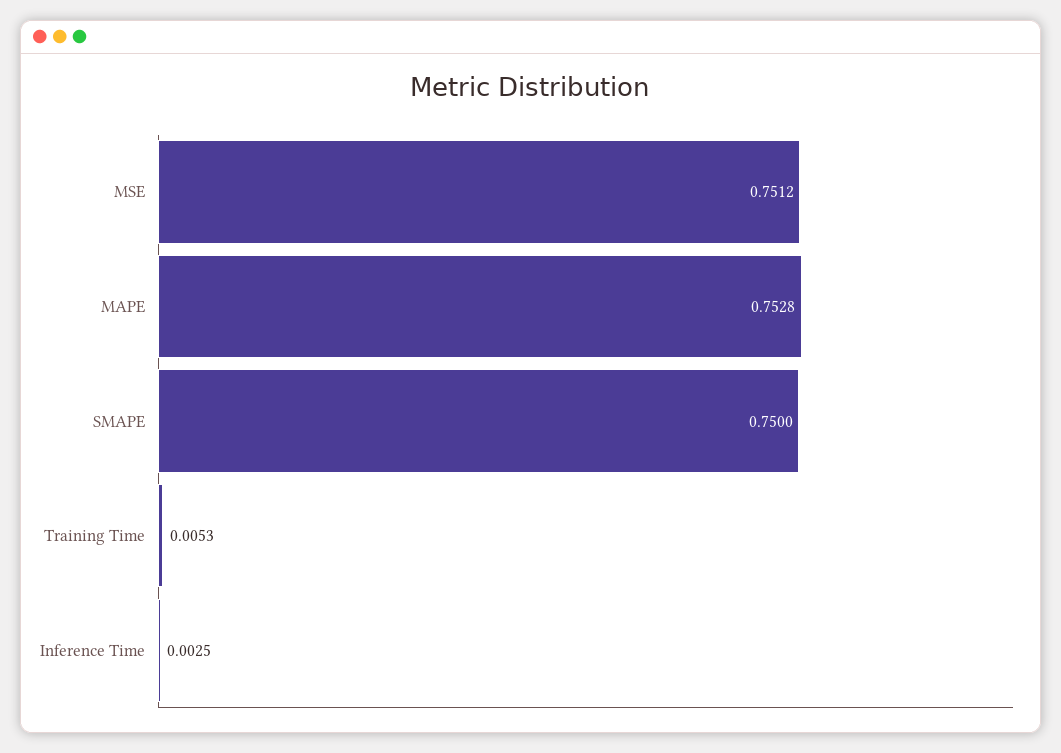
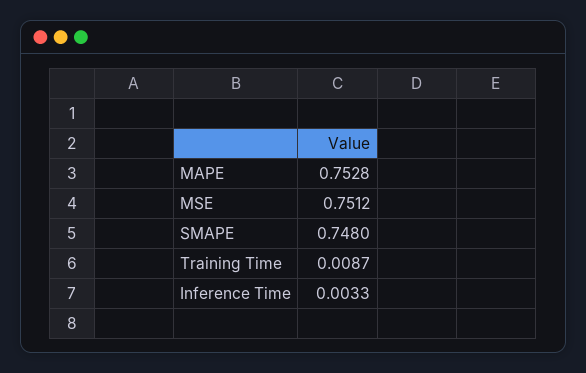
  {
    "MSE": 0.7512,
    "MAPE": 0.7528,
-   "SMAPE": 0.75,
+   "SMAPE": 0.748,
-   "Training Time": 0.0053,
+   "Training Time": 0.0087,
-   "Inference Time": 0.0025
+   "Inference Time": 0.0033
  }

